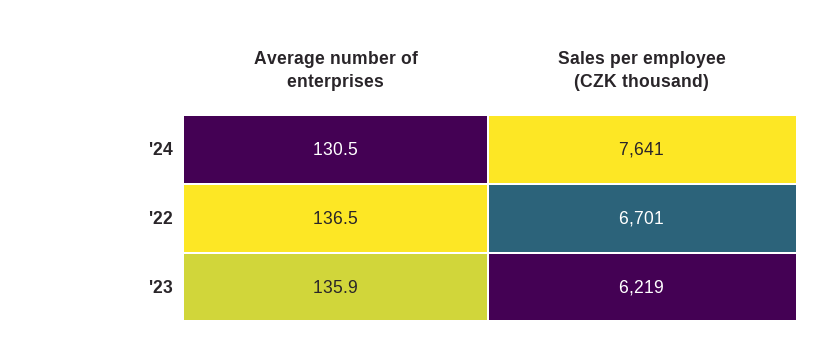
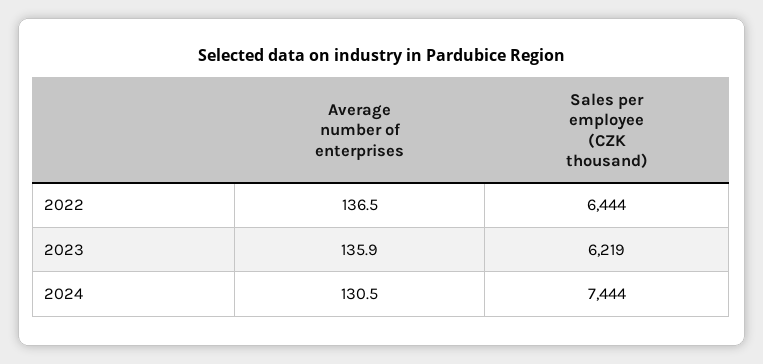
  {
    "Average number of enterprises": {
      "'24": 130.5,
      "'22": 136.5,
      "'23": 135.9
    },
    "Sales per employee (CZK thousand)": {
-     "'24": 7641,
+     "'24": 7444,
-     "'22": 6701,
+     "'22": 6444,
      "'23": 6219
    }
  }

